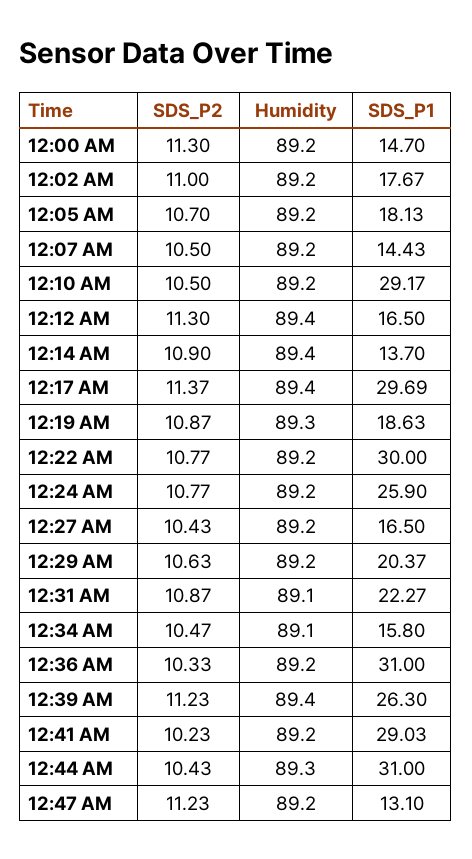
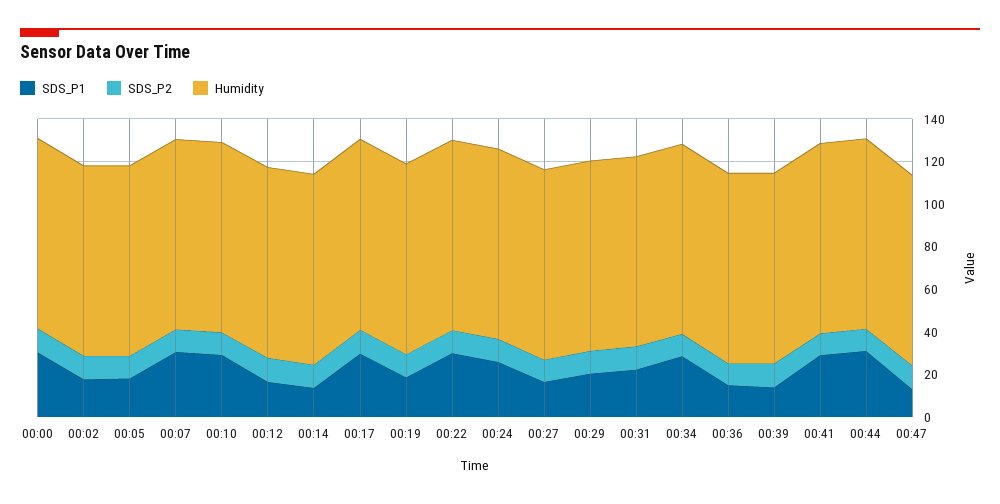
  {
    "SDS_P2": {
      "12:00 AM": 11.3,
      "12:02 AM": 11,
      "12:05 AM": 10.7,
      "12:07 AM": 10.5,
      "12:10 AM": 10.5,
      "12:12 AM": 11.3,
      "12:14 AM": 10.9,
      "12:17 AM": 11.37,
      "12:19 AM": 10.87,
      "12:22 AM": 10.77,
      "12:24 AM": 10.77,
      "12:27 AM": 10.43,
      "12:29 AM": 10.63,
      "12:31 AM": 10.87,
      "12:34 AM": 10.47,
      "12:36 AM": 10.33,
      "12:39 AM": 11.23,
      "12:41 AM": 10.23,
      "12:44 AM": 10.43,
      "12:47 AM": 11.23
    },
    "Humidity": {
      "12:00 AM": 89.2,
      "12:02 AM": 89.2,
      "12:05 AM": 89.2,
      "12:07 AM": 89.2,
      "12:10 AM": 89.2,
      "12:12 AM": 89.4,
      "12:14 AM": 89.4,
      "12:17 AM": 89.4,
      "12:19 AM": 89.3,
      "12:22 AM": 89.2,
      "12:24 AM": 89.2,
      "12:27 AM": 89.2,
      "12:29 AM": 89.2,
      "12:31 AM": 89.1,
      "12:34 AM": 89.1,
      "12:36 AM": 89.2,
      "12:39 AM": 89.4,
      "12:41 AM": 89.2,
      "12:44 AM": 89.3,
      "12:47 AM": 89.2
    },
    "SDS_P1": {
-     "12:00 AM": 14.7,
+     "12:00 AM": 30,
      "12:02 AM": 17.67,
      "12:05 AM": 18.13,
-     "12:07 AM": 14.43,
+     "12:07 AM": 30,
      "12:10 AM": 29.17,
      "12:12 AM": 16.5,
      "12:14 AM": 13.7,
      "12:17 AM": 29.69,
      "12:19 AM": 18.63,
      "12:22 AM": 30,
      "12:24 AM": 25.9,
      "12:27 AM": 16.5,
      "12:29 AM": 20.37,
      "12:31 AM": 22.27,
-     "12:34 AM": 15.8,
+     "12:34 AM": 30,
-     "12:36 AM": 31,
+     "12:36 AM": 15,
-     "12:39 AM": 26.3,
+     "12:39 AM": 15,
      "12:41 AM": 29.03,
      "12:44 AM": 31,
      "12:47 AM": 13.1
    }
  }

